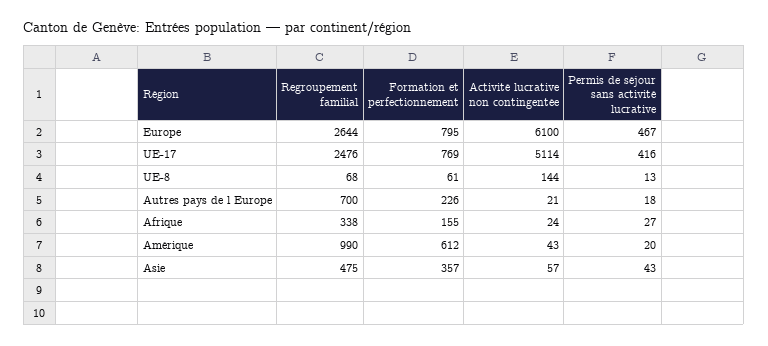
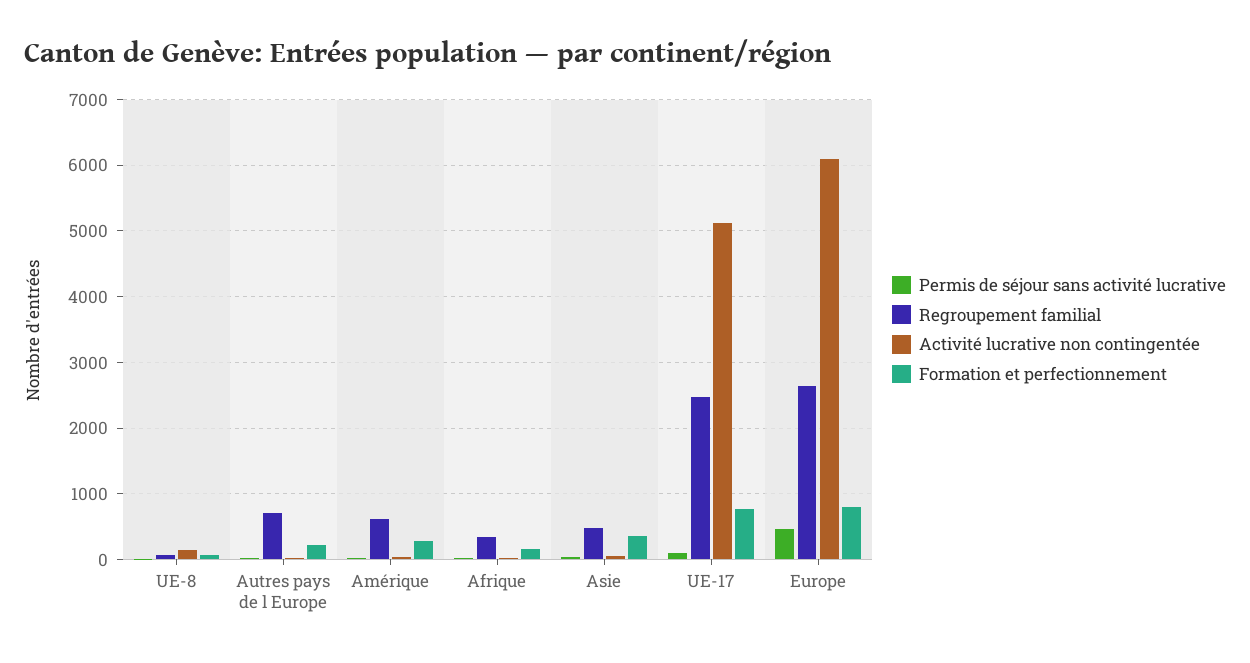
  {
    "Regroupement familial": {
      "Europe": 2644,
      "UE-17": 2476,
      "UE-8": 68,
      "Autres pays de l Europe": 700,
      "Afrique": 338,
-     "Amérique": 990,
+     "Amérique": 600,
      "Asie": 475
    },
    "Formation et perfectionnement": {
      "Europe": 795,
      "UE-17": 769,
      "UE-8": 61,
      "Autres pays de l Europe": 226,
      "Afrique": 155,
-     "Amérique": 612,
+     "Amérique": 300,
      "Asie": 357
    },
    "Activité lucrative non contingentée": {
      "Europe": 6100,
      "UE-17": 5114,
      "UE-8": 144,
      "Autres pays de l Europe": 21,
      "Afrique": 24,
      "Amérique": 43,
      "Asie": 57
    },
    "Permis de séjour sans activité lucrative": {
      "Europe": 467,
-     "UE-17": 416,
+     "UE-17": 100,
      "UE-8": 13,
      "Autres pays de l Europe": 18,
      "Afrique": 27,
      "Amérique": 20,
      "Asie": 43
    }
  }

